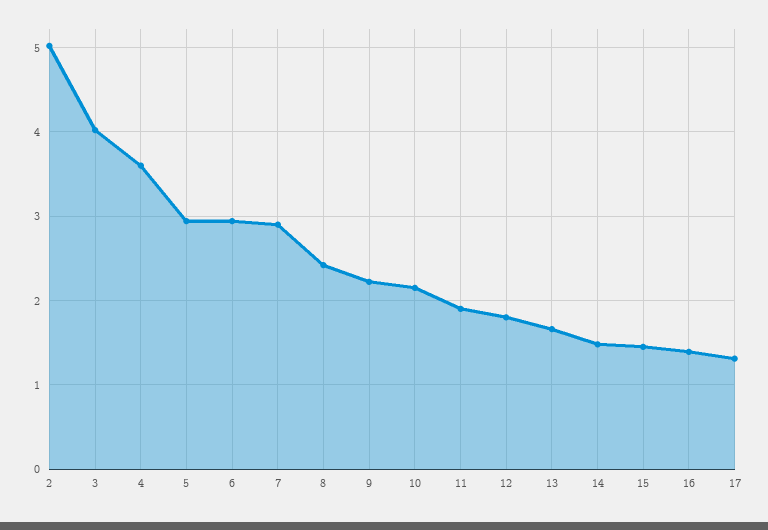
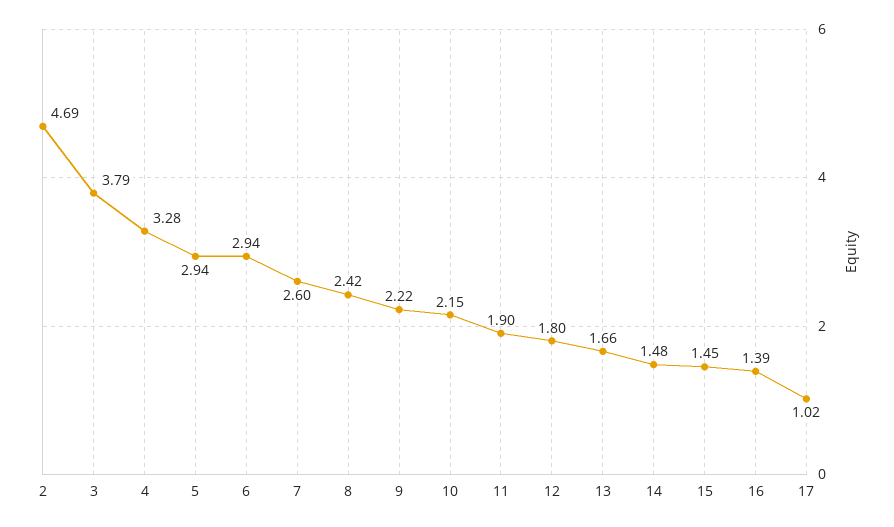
  {
-   "2": 5,
+   "2": 4.69,
-   "3": 4,
+   "3": 3.79,
-   "4": 3.6,
+   "4": 3.28,
    "5": 2.94,
    "6": 2.94,
-   "7": 2.9,
+   "7": 2.6,
    "8": 2.42,
    "9": 2.22,
    "10": 2.15,
    "11": 1.9,
    "12": 1.8,
    "13": 1.66,
    "14": 1.48,
    "15": 1.45,
    "16": 1.39,
-   "17": 1.3
+   "17": 1.02
  }

